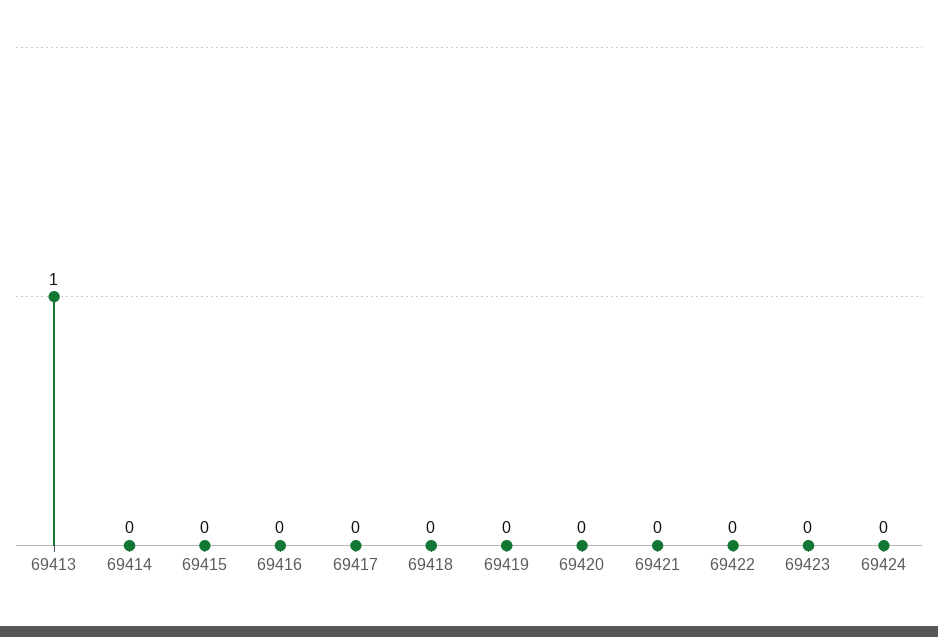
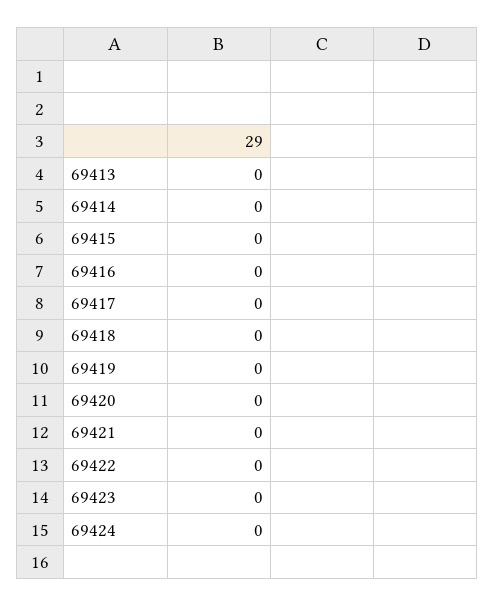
  {
-   "69413": 1,
+   "69413": 0,
    "69414": 0,
    "69415": 0,
    "69416": 0,
    "69417": 0,
    "69418": 0,
    "69419": 0,
    "69420": 0,
    "69421": 0,
    "69422": 0,
    "69423": 0,
    "69424": 0
  }

